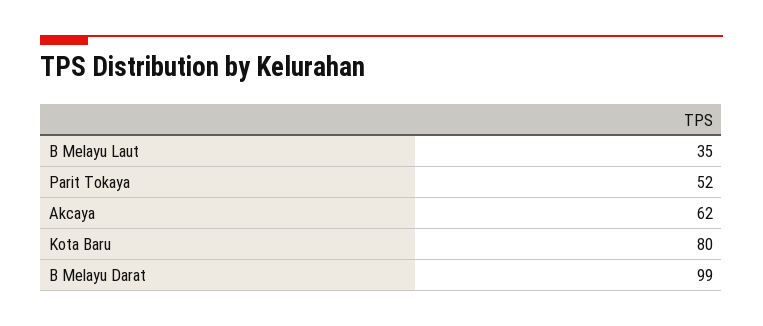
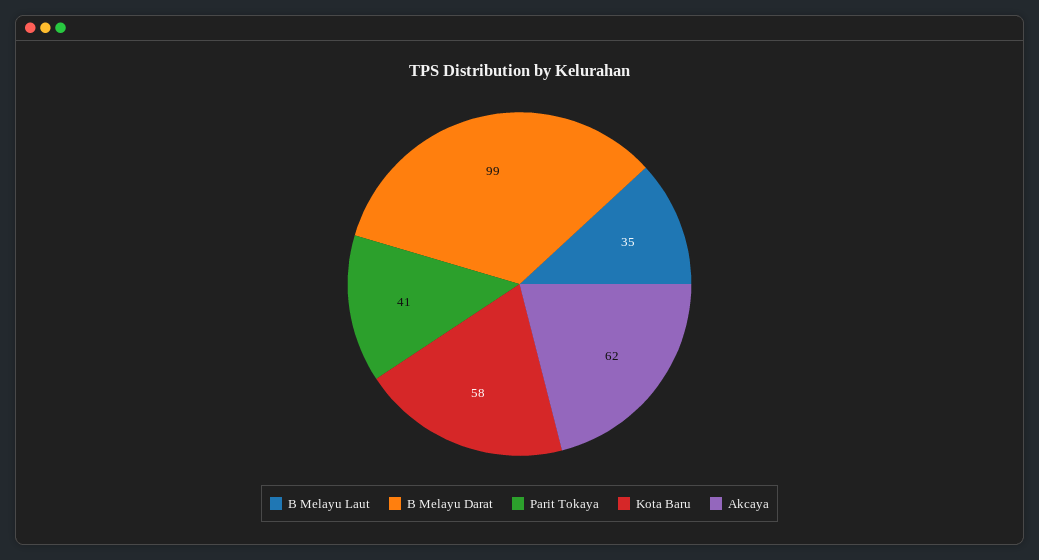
  {
    "B Melayu Laut": 35,
-   "Parit Tokaya": 52,
+   "Parit Tokaya": 41,
    "Akcaya": 62,
-   "Kota Baru": 80,
+   "Kota Baru": 58,
    "B Melayu Darat": 99
  }

